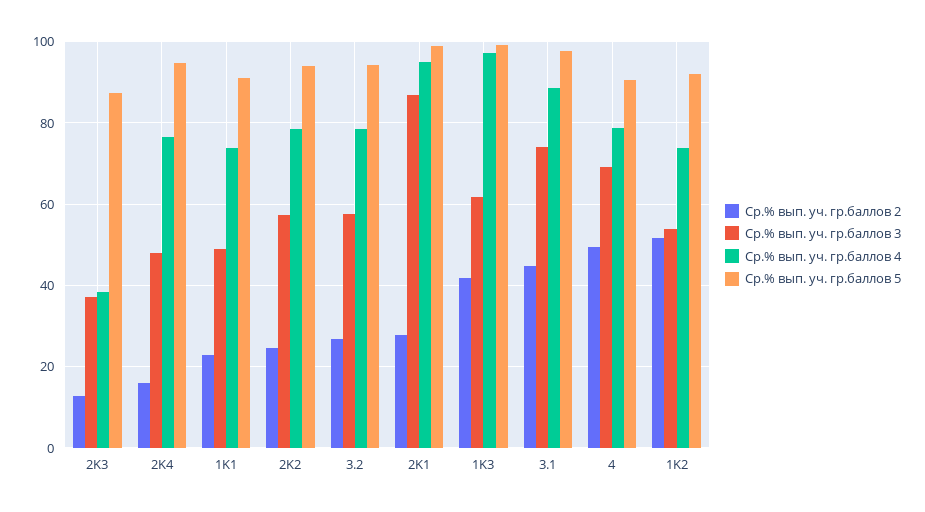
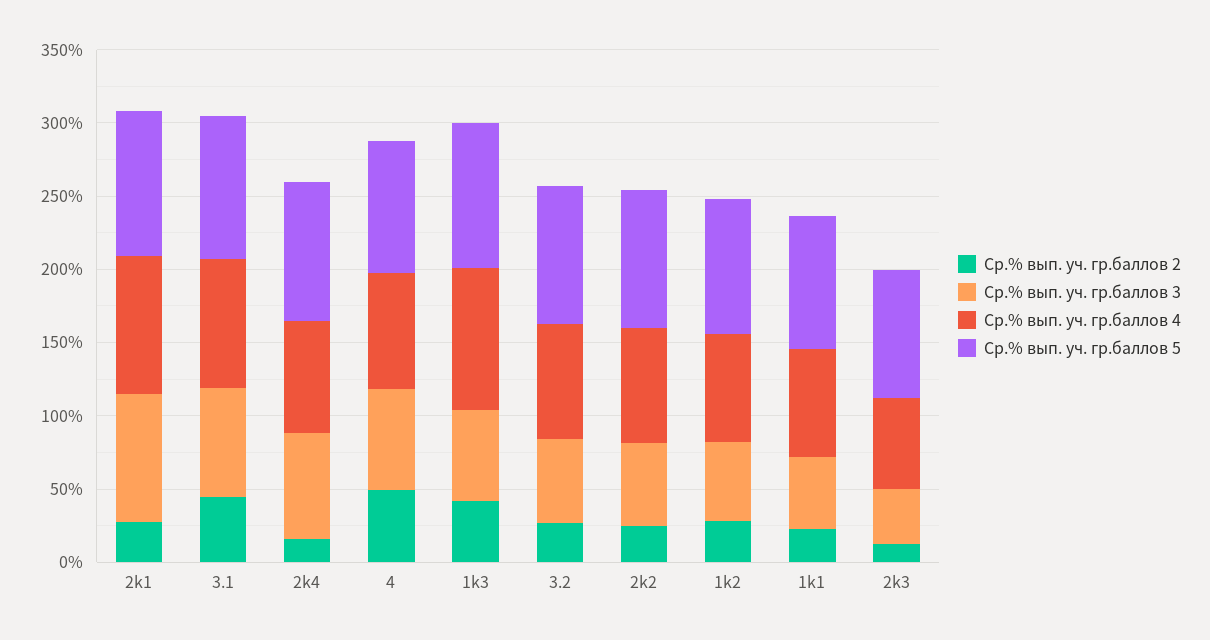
  {
    "Ср.% вып. уч. гр.баллов 2": {
      "2K3": 12,
      "2K4": 16,
      "1K1": 22,
      "2K2": 24,
      "3.2": 26,
      "2K1": 28,
      "1K3": 42,
      "3.1": 44,
      "4": 50,
-     "1K2": 52
+     "1K2": 30
    },
    "Ср.% вып. уч. гр.баллов 3": {
      "2K3": 38,
-     "2K4": 48,
+     "2K4": 70,
      "1K1": 50,
      "2K2": 58,
      "3.2": 58,
      "2K1": 86,
      "1K3": 62,
      "3.1": 74,
      "4": 70,
      "1K2": 54
    },
    "Ср.% вып. уч. гр.баллов 4": {
-     "2K3": 38,
+     "2K3": 60,
      "2K4": 76,
      "1K1": 74,
      "2K2": 78,
      "3.2": 78,
      "2K1": 94,
      "1K3": 98,
      "3.1": 88,
      "4": 78,
      "1K2": 74
    },
    "Ср.% вып. уч. гр.баллов 5": {
      "2K3": 88,
      "2K4": 94,
      "1K1": 90,
      "2K2": 94,
      "3.2": 94,
      "2K1": 98,
      "1K3": 100,
      "3.1": 98,
      "4": 90,
      "1K2": 92
    }
  }

